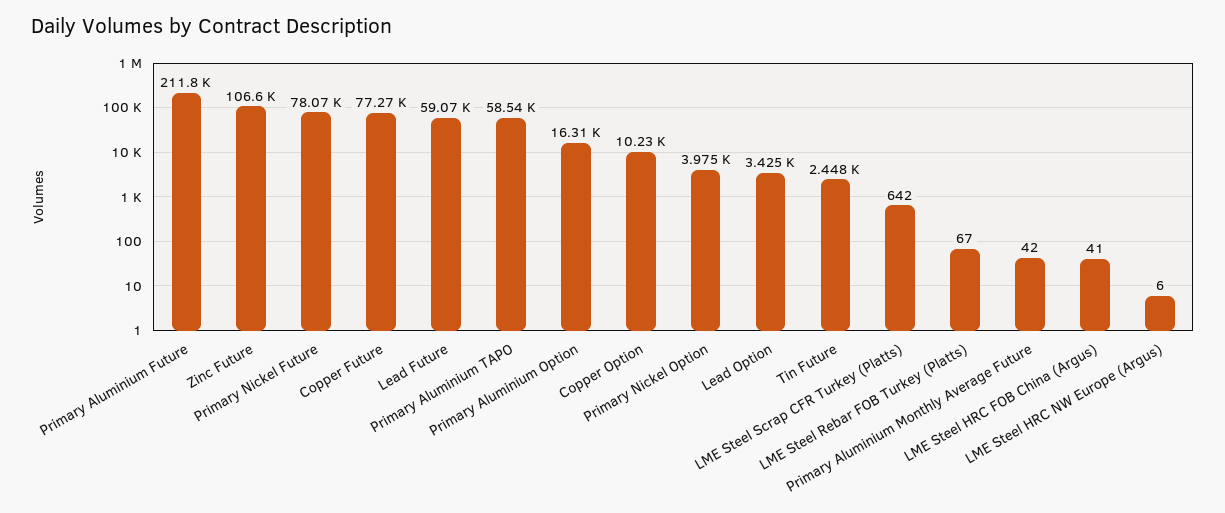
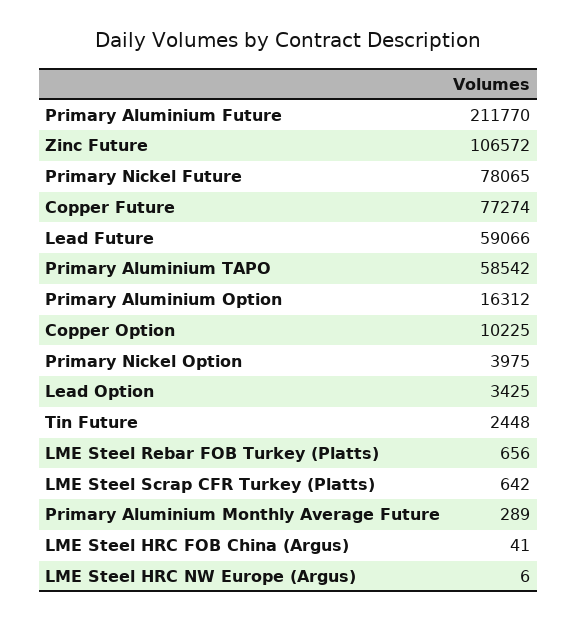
  {
    "Primary Aluminium Future": 211770,
    "Zinc Future": 106572,
    "Primary Nickel Future": 78065,
    "Copper Future": 77274,
    "Lead Future": 59066,
    "Primary Aluminium TAPO": 58542,
    "Primary Aluminium Option": 16312,
    "Copper Option": 10225,
    "Primary Nickel Option": 3975,
    "Lead Option": 3425,
    "Tin Future": 2448,
    "LME Steel Scrap CFR Turkey (Platts)": 642,
-   "LME Steel Rebar FOB Turkey (Platts)": 67,
+   "LME Steel Rebar FOB Turkey (Platts)": 656,
-   "Primary Aluminium Monthly Average Future": 42,
+   "Primary Aluminium Monthly Average Future": 289,
    "LME Steel HRC FOB China (Argus)": 41,
    "LME Steel HRC NW Europe (Argus)": 6
  }

